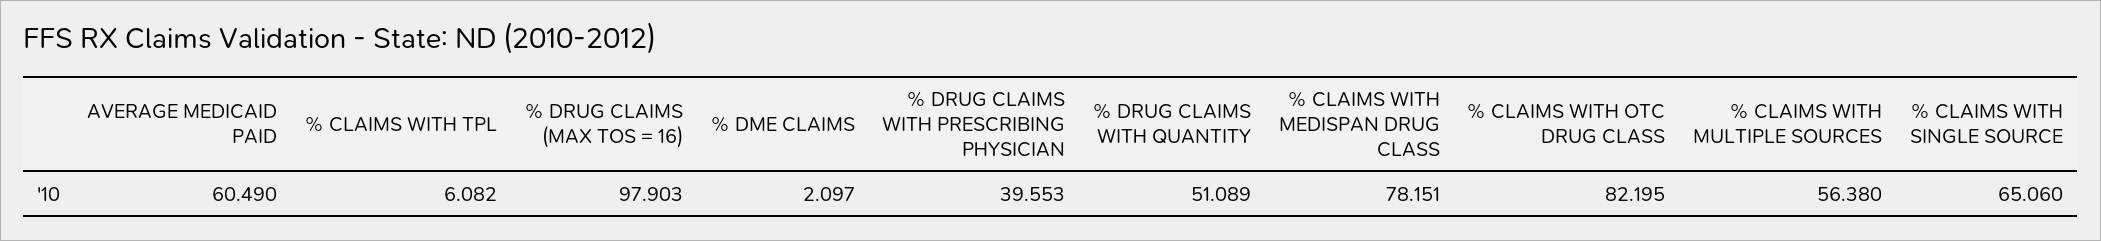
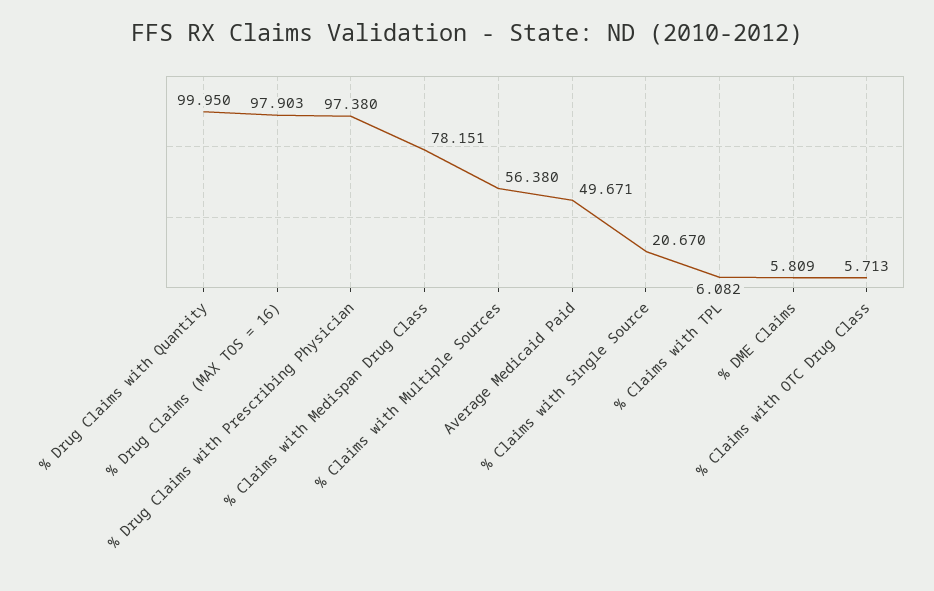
  {
-   "AVERAGE MEDICAID PAID": 60.49,
+   "AVERAGE MEDICAID PAID": 49.671,
    "% CLAIMS WITH TPL": 6.082,
    "% DRUG CLAIMS (MAX TOS = 16)": 97.903,
-   "% DME CLAIMS": 2.097,
+   "% DME CLAIMS": 5.809,
-   "% DRUG CLAIMS WITH PRESCRIBING PHYSICIAN": 39.553,
+   "% DRUG CLAIMS WITH PRESCRIBING PHYSICIAN": 97.38,
-   "% DRUG CLAIMS WITH QUANTITY": 51.089,
+   "% DRUG CLAIMS WITH QUANTITY": 99.95,
    "% CLAIMS WITH MEDISPAN DRUG CLASS": 78.151,
-   "% CLAIMS WITH OTC DRUG CLASS": 82.195,
+   "% CLAIMS WITH OTC DRUG CLASS": 5.713,
    "% CLAIMS WITH MULTIPLE SOURCES": 56.38,
-   "% CLAIMS WITH SINGLE SOURCE": 65.06
+   "% CLAIMS WITH SINGLE SOURCE": 20.67
  }

